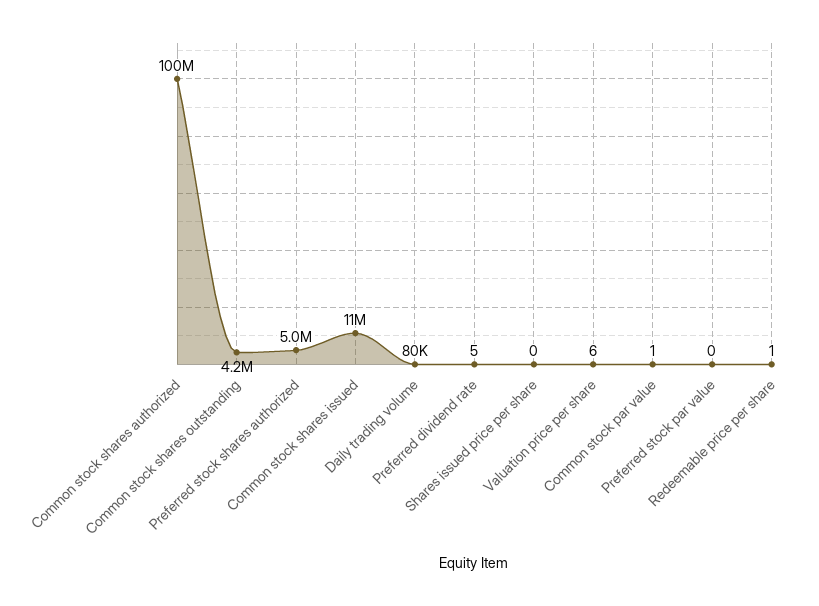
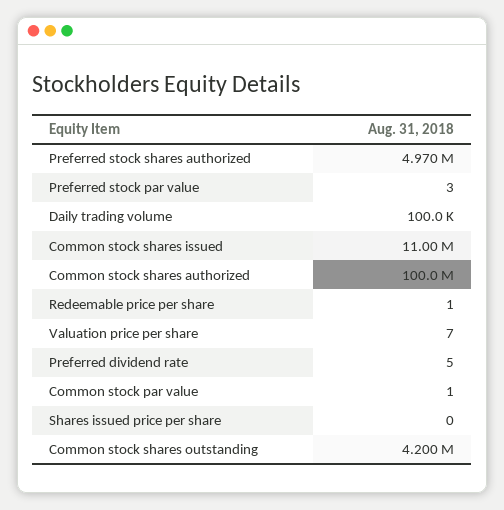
  {
    "Common stock shares authorized": 100000000,
    "Common stock shares outstanding": 4200000,
-   "Preferred stock shares authorized": 5000000,
+   "Preferred stock shares authorized": 4970000,
    "Common stock shares issued": 11000000,
-   "Daily trading volume": 80000,
+   "Daily trading volume": 100000,
    "Preferred dividend rate": 5,
    "Shares issued price per share": 0,
-   "Valuation price per share": 6,
+   "Valuation price per share": 7,
    "Common stock par value": 1,
-   "Preferred stock par value": 0,
+   "Preferred stock par value": 3,
    "Redeemable price per share": 1
  }

